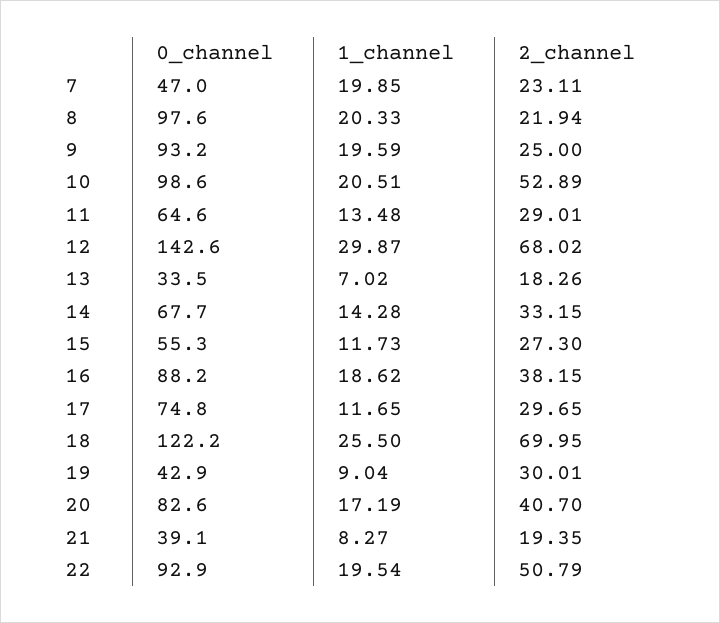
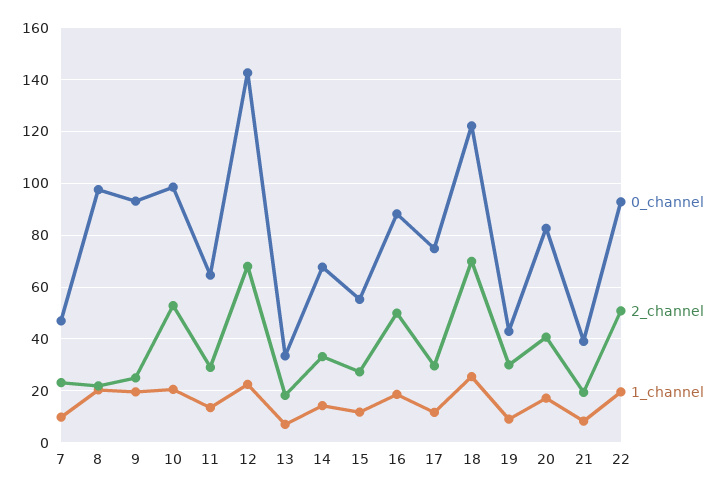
  {
    "0_channel": {
      "7": 47,
      "8": 97.6,
      "9": 93.2,
      "10": 98.6,
      "11": 64.6,
      "12": 142.6,
      "13": 33.5,
      "14": 67.7,
      "15": 55.3,
      "16": 88.2,
      "17": 74.8,
      "18": 122.2,
      "19": 42.9,
      "20": 82.6,
      "21": 39.1,
      "22": 92.9
    },
    "1_channel": {
-     "7": 19.85,
+     "7": 10,
      "8": 20.33,
      "9": 19.59,
      "10": 20.51,
      "11": 13.48,
-     "12": 29.87,
+     "12": 22.5,
      "13": 7.02,
      "14": 14.28,
      "15": 11.73,
      "16": 18.62,
      "17": 11.65,
      "18": 25.5,
      "19": 9.04,
      "20": 17.19,
      "21": 8.27,
      "22": 19.54
    },
    "2_channel": {
      "7": 23.11,
      "8": 21.94,
      "9": 25,
      "10": 52.89,
      "11": 29.01,
      "12": 68.02,
      "13": 18.26,
      "14": 33.15,
      "15": 27.3,
-     "16": 38.15,
+     "16": 50,
      "17": 29.65,
      "18": 69.95,
      "19": 30.01,
      "20": 40.7,
      "21": 19.35,
      "22": 50.79
    }
  }

